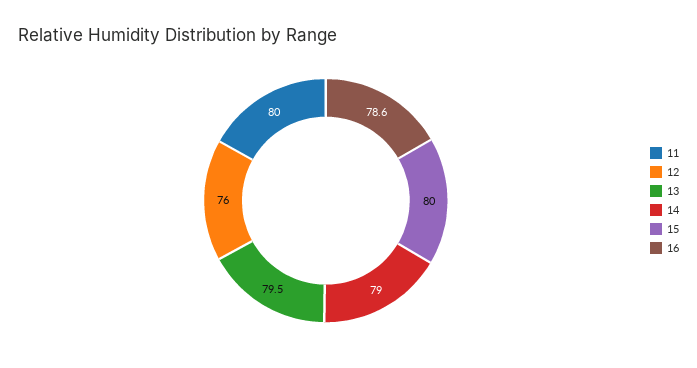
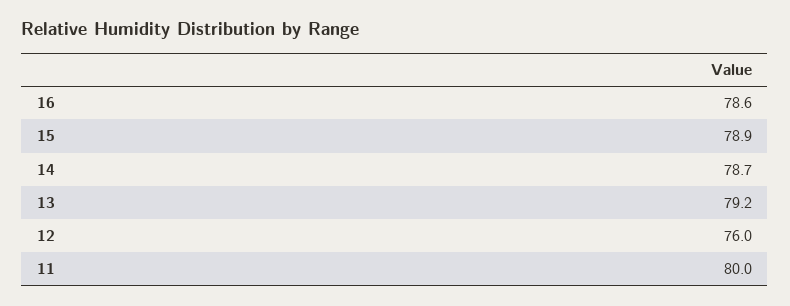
  {
    "11": 80,
    "12": 76,
-   "13": 79.5,
+   "13": 79.2,
-   "14": 79,
+   "14": 78.7,
-   "15": 80,
+   "15": 78.9,
    "16": 78.6
  }

